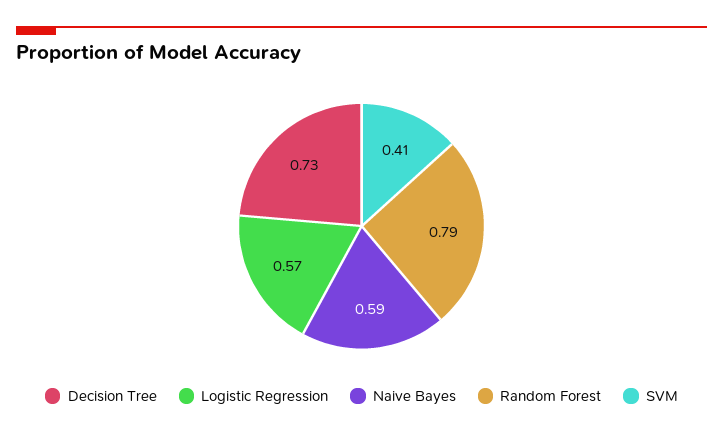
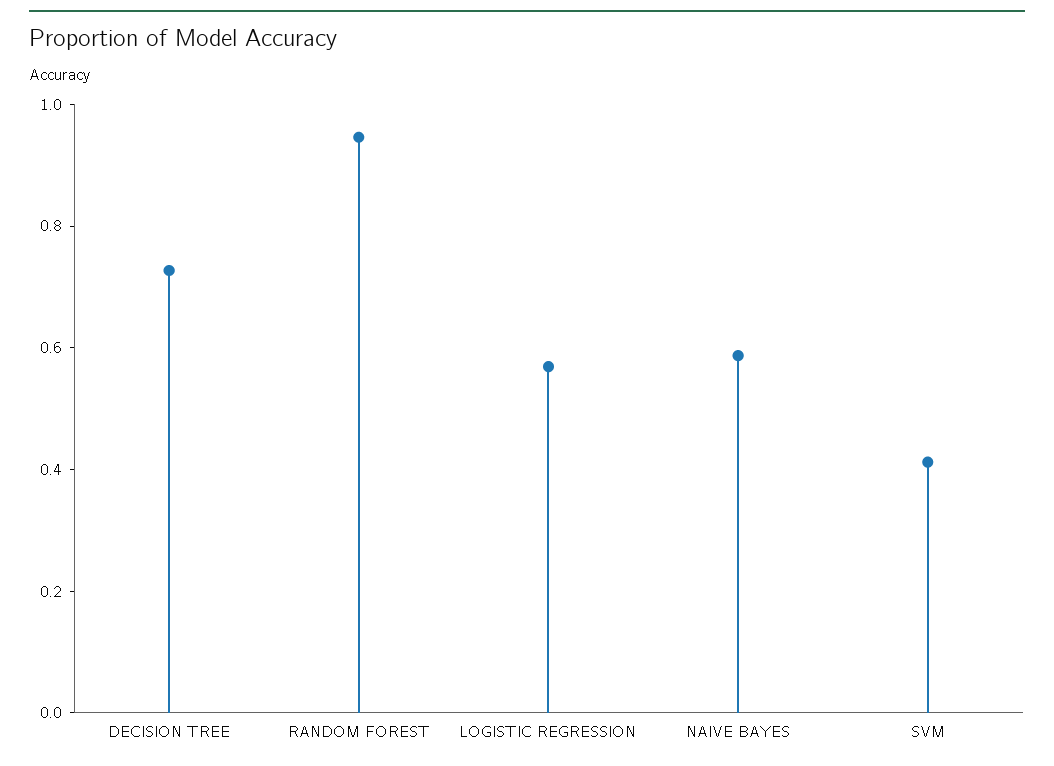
  {
    "Decision Tree": 0.73,
    "Logistic Regression": 0.57,
    "Naive Bayes": 0.59,
-   "Random Forest": 0.79,
+   "Random Forest": 0.95,
    "SVM": 0.41
  }

